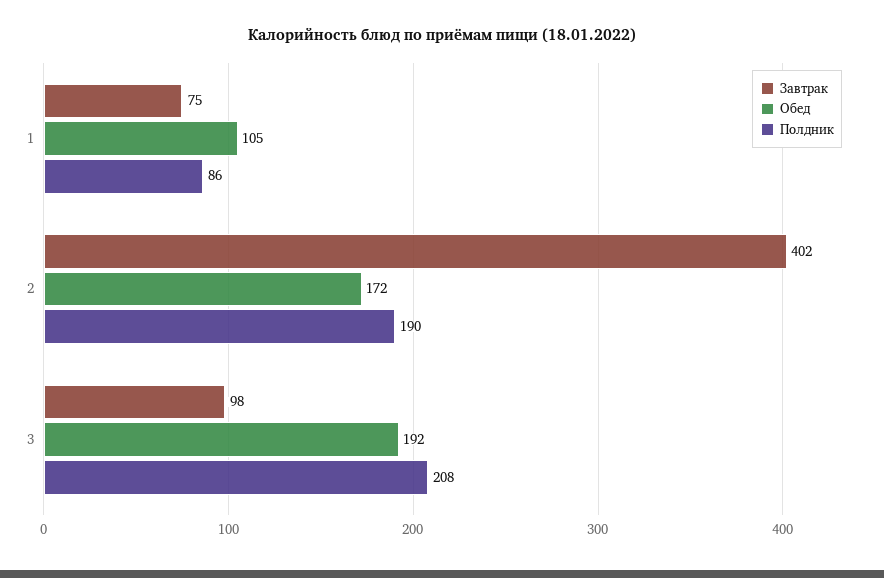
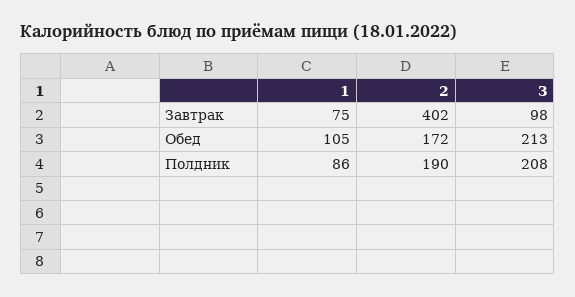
  {
    "Завтрак": {
      "1": 75,
      "2": 402,
      "3": 98
    },
    "Обед": {
      "1": 105,
      "2": 172,
-     "3": 192
+     "3": 213
    },
    "Полдник": {
      "1": 86,
      "2": 190,
      "3": 208
    }
  }

